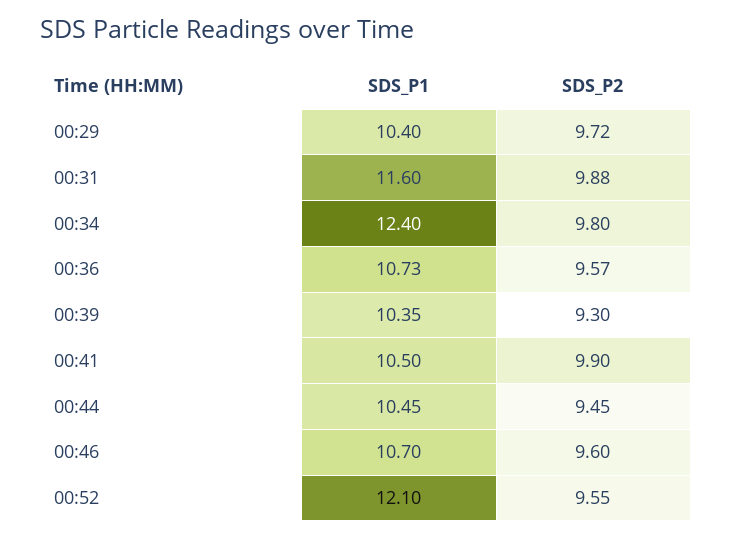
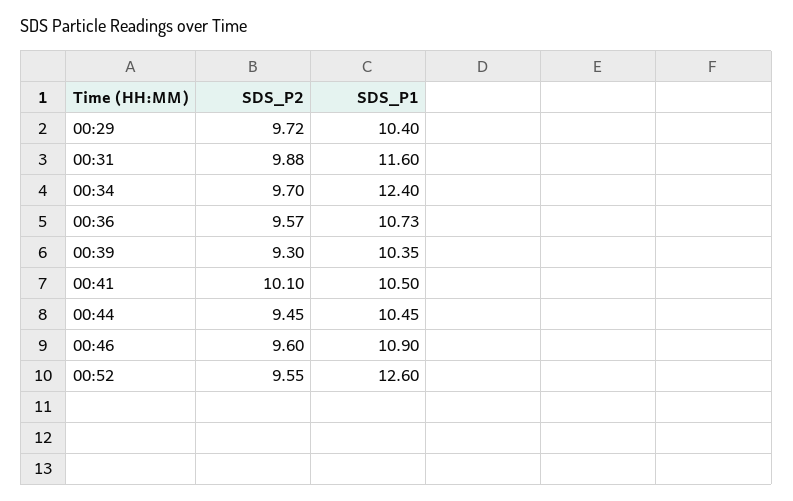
  {
    "SDS_P1": {
      "00:29": 10.4,
      "00:31": 11.6,
      "00:34": 12.4,
      "00:36": 10.73,
      "00:39": 10.35,
      "00:41": 10.5,
      "00:44": 10.45,
-     "00:46": 10.7,
+     "00:46": 10.9,
-     "00:52": 12.1
+     "00:52": 12.6
    },
    "SDS_P2": {
      "00:29": 9.72,
      "00:31": 9.88,
-     "00:34": 9.8,
+     "00:34": 9.7,
      "00:36": 9.57,
      "00:39": 9.3,
-     "00:41": 9.9,
+     "00:41": 10.1,
      "00:44": 9.45,
      "00:46": 9.6,
      "00:52": 9.55
    }
  }

